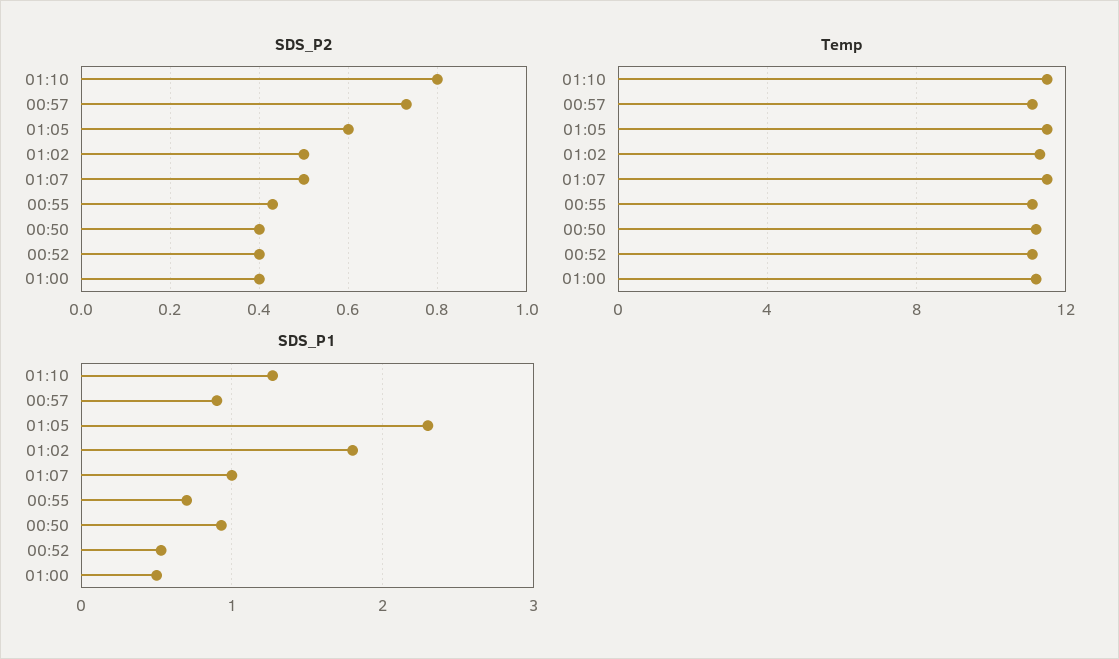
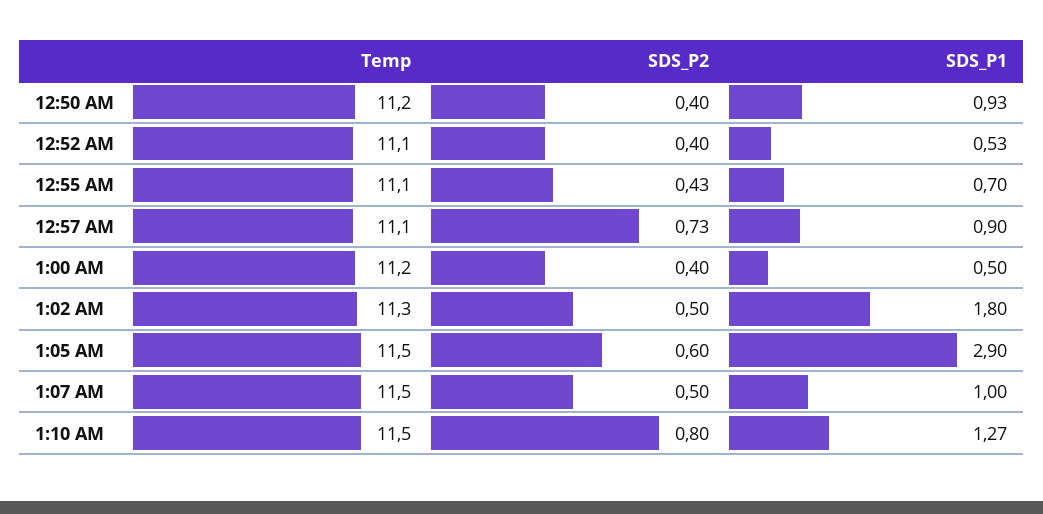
  {
    "SDS_P2": {
      "01:10": 0.8,
      "00:57": 0.73,
      "01:05": 0.6,
      "01:02": 0.5,
      "01:07": 0.5,
      "00:55": 0.43,
      "00:50": 0.4,
      "00:52": 0.4,
      "01:00": 0.4
    },
    "Temp": {
      "01:10": 11.5,
      "00:57": 11.1,
      "01:05": 11.5,
      "01:02": 11.3,
      "01:07": 11.5,
      "00:55": 11.1,
      "00:50": 11.2,
      "00:52": 11.1,
      "01:00": 11.2
    },
    "SDS_P1": {
      "01:10": 1.27,
      "00:57": 0.9,
-     "01:05": 2.3,
+     "01:05": 2.9,
      "01:02": 1.8,
      "01:07": 1,
      "00:55": 0.7,
      "00:50": 0.93,
      "00:52": 0.53,
      "01:00": 0.5
    }
  }

